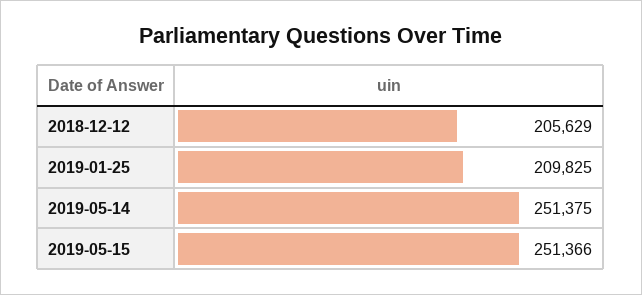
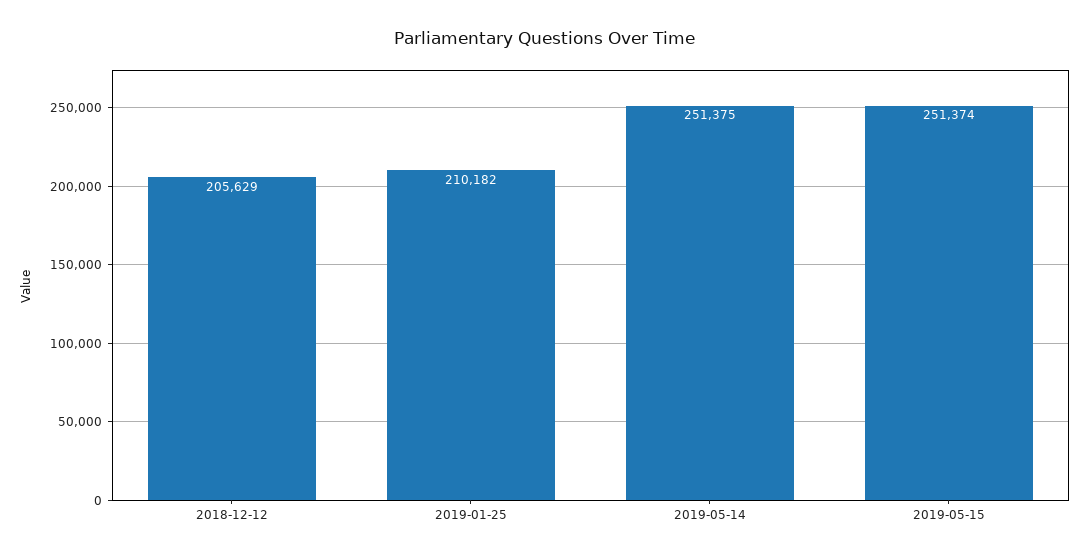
  {
    "2018-12-12": 205629,
-   "2019-01-25": 209825,
+   "2019-01-25": 210182,
    "2019-05-14": 251375,
-   "2019-05-15": 251366
+   "2019-05-15": 251374
  }

